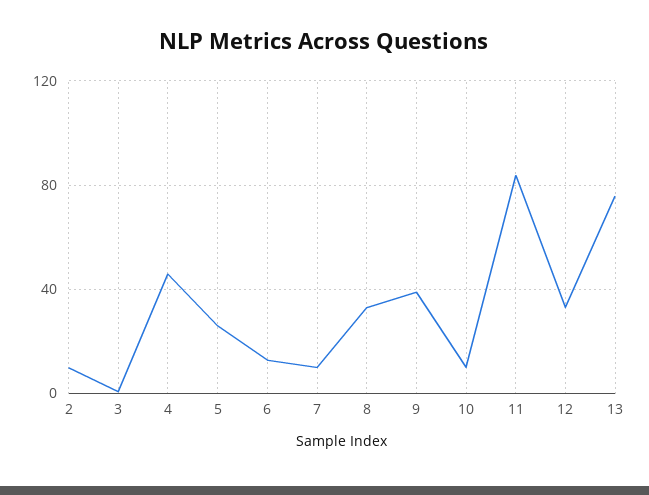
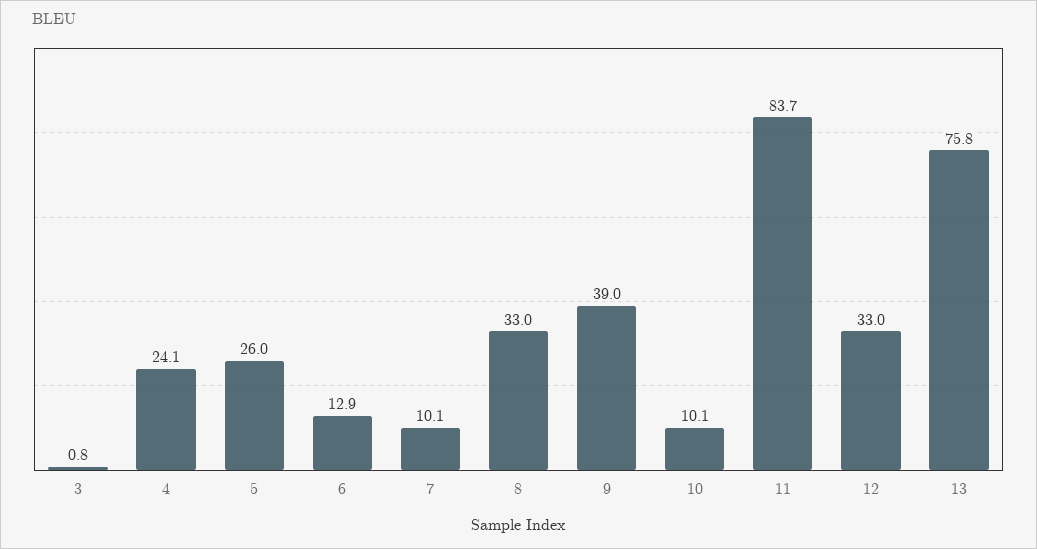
  {
-   "2": 10,
    "3": 0.8,
-   "4": 45,
+   "4": 24.1,
    "5": 26,
    "6": 12.9,
    "7": 10.1,
    "8": 33,
    "9": 39,
    "10": 10.1,
    "11": 83.7,
    "12": 33,
    "13": 75.8
  }

